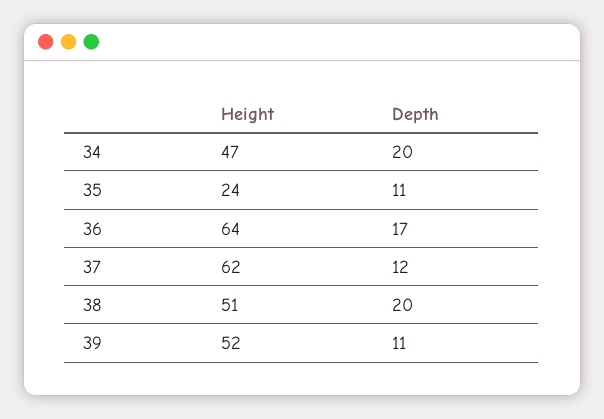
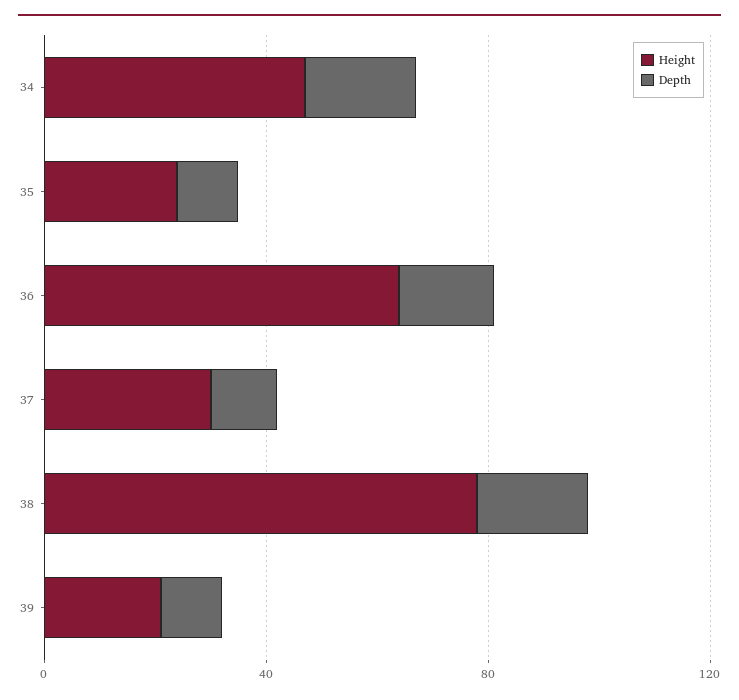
  {
    "Height": {
      "34": 47,
      "35": 24,
      "36": 64,
-     "37": 62,
+     "37": 30,
-     "38": 51,
+     "38": 80,
-     "39": 52
+     "39": 20
    },
    "Depth": {
      "34": 20,
      "35": 11,
      "36": 17,
      "37": 12,
      "38": 20,
      "39": 11
    }
  }

